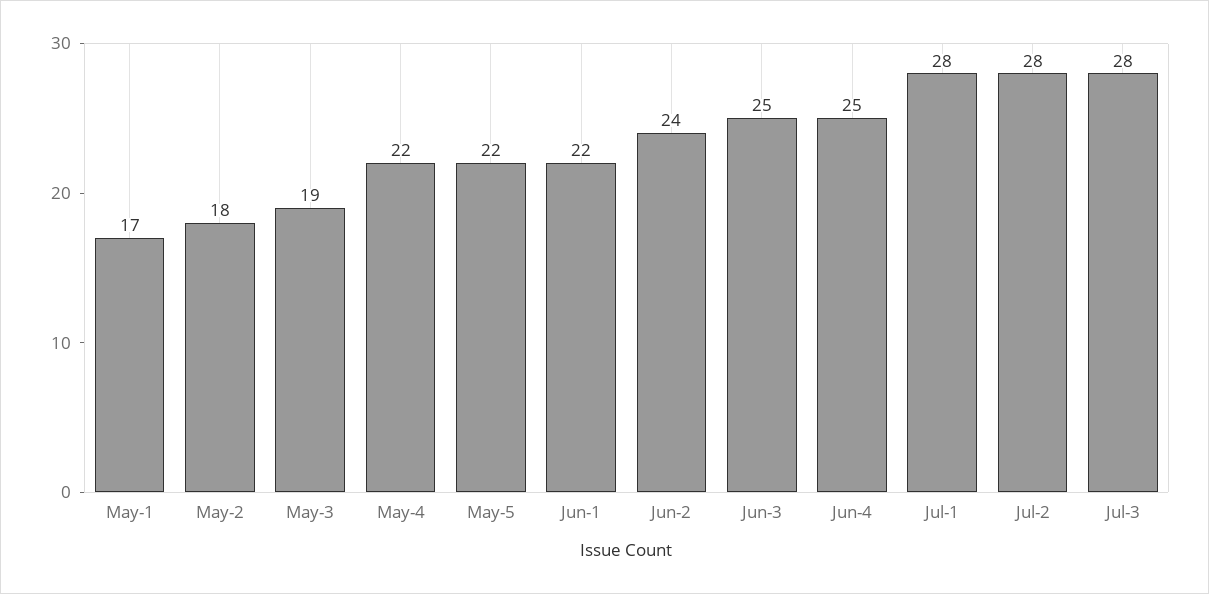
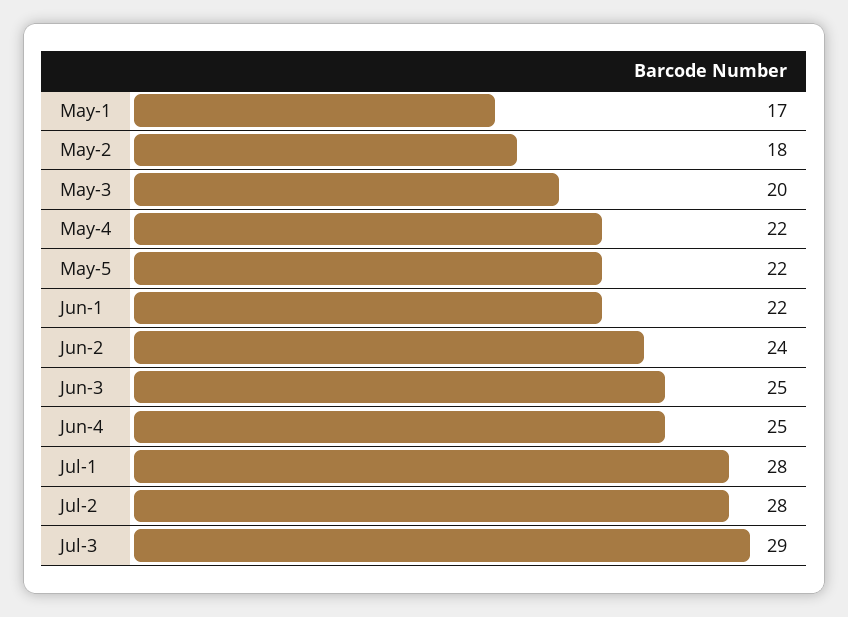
  {
    "May-1": 17,
    "May-2": 18,
-   "May-3": 19,
+   "May-3": 20,
    "May-4": 22,
    "May-5": 22,
    "Jun-1": 22,
    "Jun-2": 24,
    "Jun-3": 25,
    "Jun-4": 25,
    "Jul-1": 28,
    "Jul-2": 28,
-   "Jul-3": 28
+   "Jul-3": 29
  }

